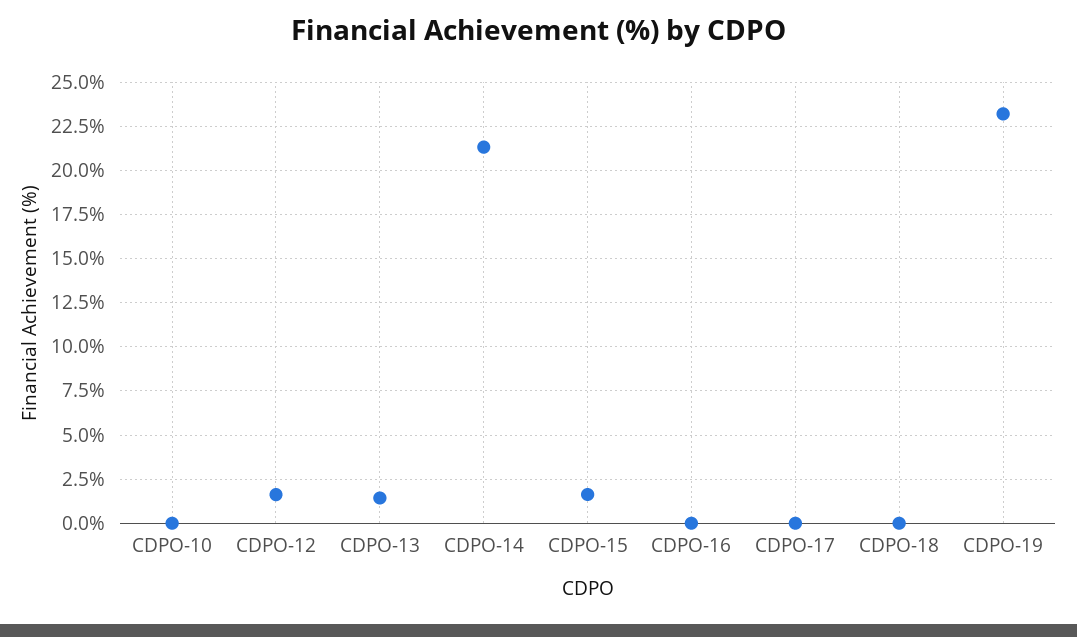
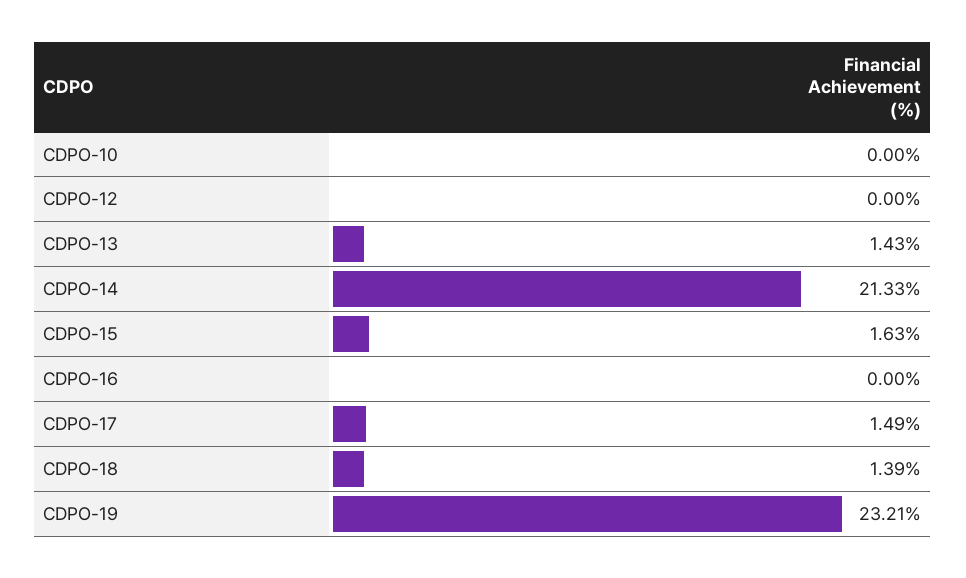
  {
    "CDPO-10": 0,
-   "CDPO-12": 1.5,
+   "CDPO-12": 0,
    "CDPO-13": 1.43,
    "CDPO-14": 21.33,
    "CDPO-15": 1.63,
    "CDPO-16": 0,
-   "CDPO-17": 0,
+   "CDPO-17": 1.49,
-   "CDPO-18": 0,
+   "CDPO-18": 1.39,
    "CDPO-19": 23.21
  }

